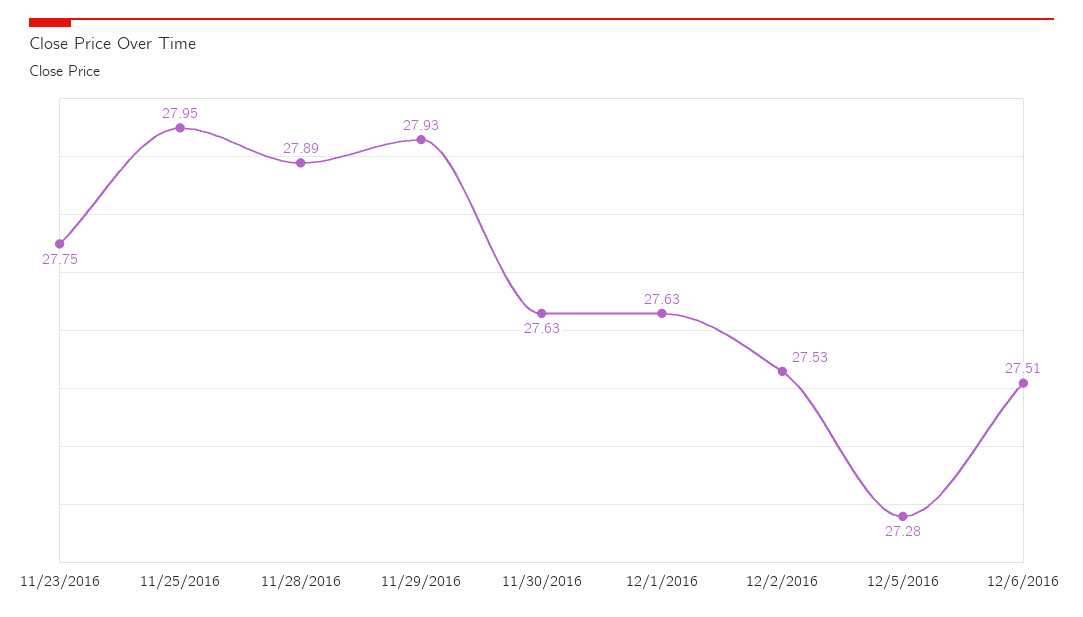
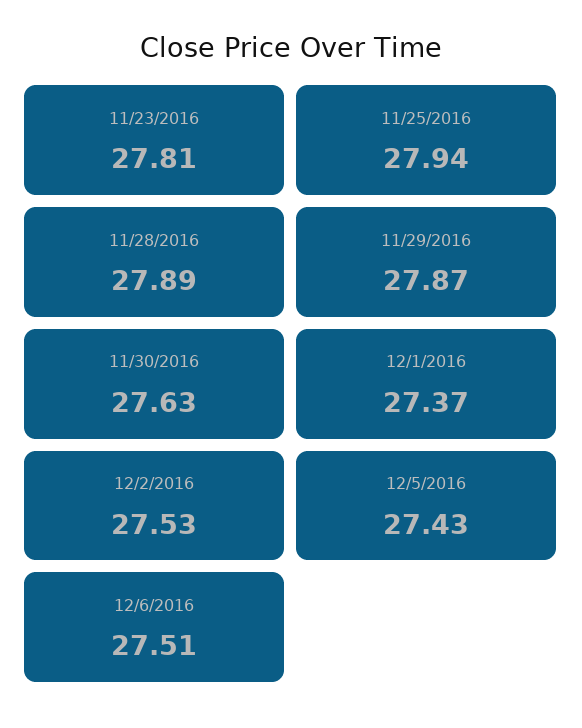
  {
-   "11/23/2016": 27.75,
+   "11/23/2016": 27.81,
-   "11/25/2016": 27.95,
+   "11/25/2016": 27.94,
    "11/28/2016": 27.89,
-   "11/29/2016": 27.93,
+   "11/29/2016": 27.87,
    "11/30/2016": 27.63,
-   "12/1/2016": 27.63,
+   "12/1/2016": 27.37,
    "12/2/2016": 27.53,
-   "12/5/2016": 27.28,
+   "12/5/2016": 27.43,
    "12/6/2016": 27.51
  }

